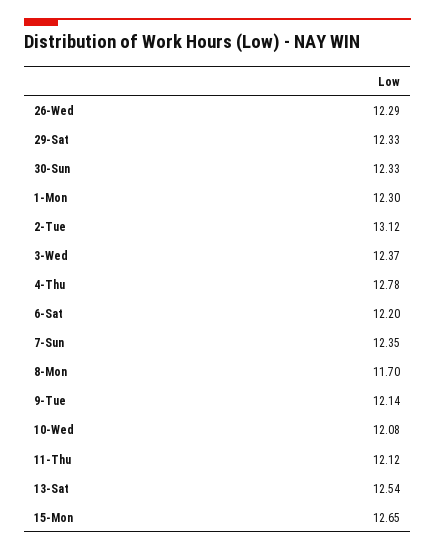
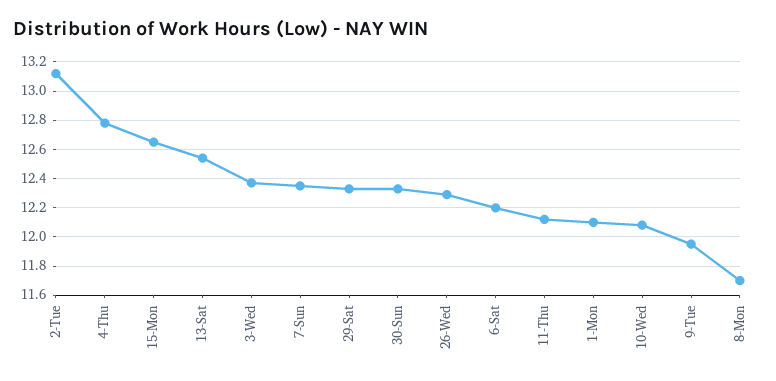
  {
    "26-Wed": 12.29,
    "29-Sat": 12.33,
    "30-Sun": 12.33,
-   "1-Mon": 12.3,
+   "1-Mon": 12.1,
    "2-Tue": 13.12,
    "3-Wed": 12.37,
    "4-Thu": 12.78,
    "6-Sat": 12.2,
    "7-Sun": 12.35,
    "8-Mon": 11.7,
-   "9-Tue": 12.14,
+   "9-Tue": 11.95,
    "10-Wed": 12.08,
    "11-Thu": 12.12,
    "13-Sat": 12.54,
    "15-Mon": 12.65
  }

